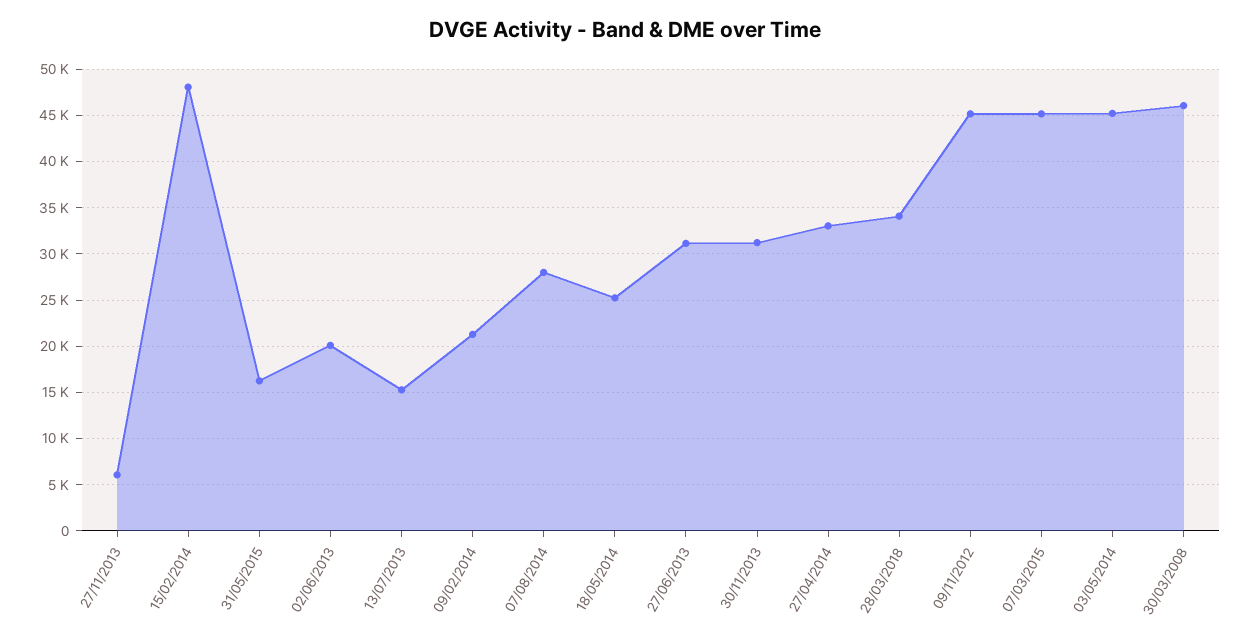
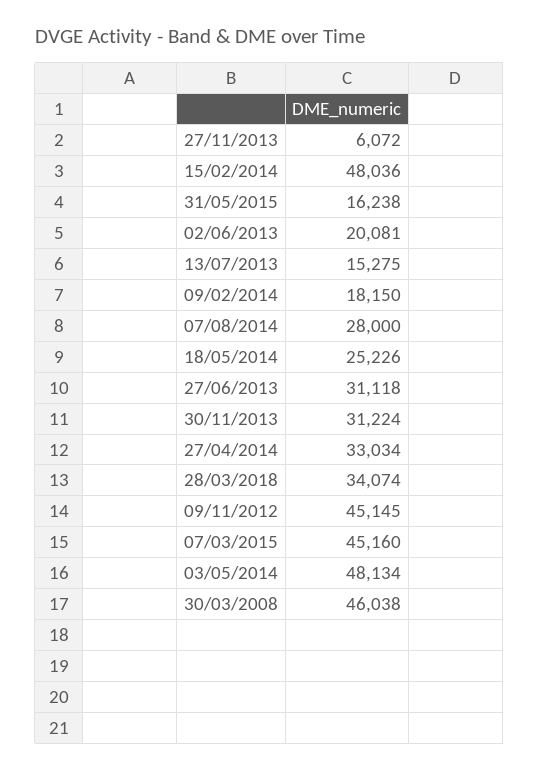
  {
    "27/11/2013": 6072,
    "15/02/2014": 48036,
    "31/05/2015": 16238,
    "02/06/2013": 20081,
    "13/07/2013": 15275,
-   "09/02/2014": 21000,
+   "09/02/2014": 18150,
    "07/08/2014": 28000,
    "18/05/2014": 25226,
    "27/06/2013": 31118,
    "30/11/2013": 31224,
    "27/04/2014": 33034,
    "28/03/2018": 34074,
    "09/11/2012": 45145,
    "07/03/2015": 45160,
-   "03/05/2014": 45000,
+   "03/05/2014": 48134,
    "30/03/2008": 46038
  }

